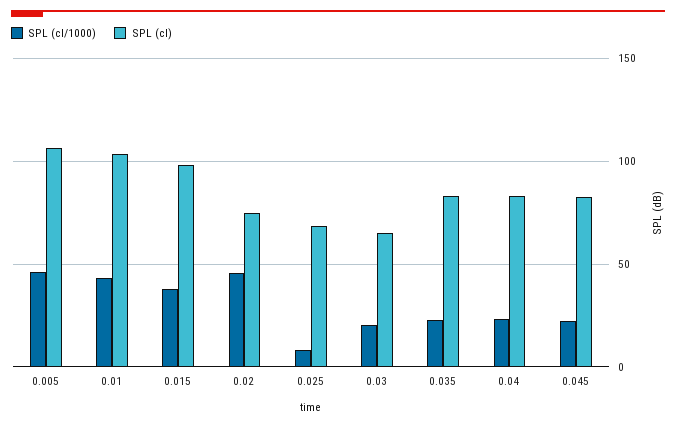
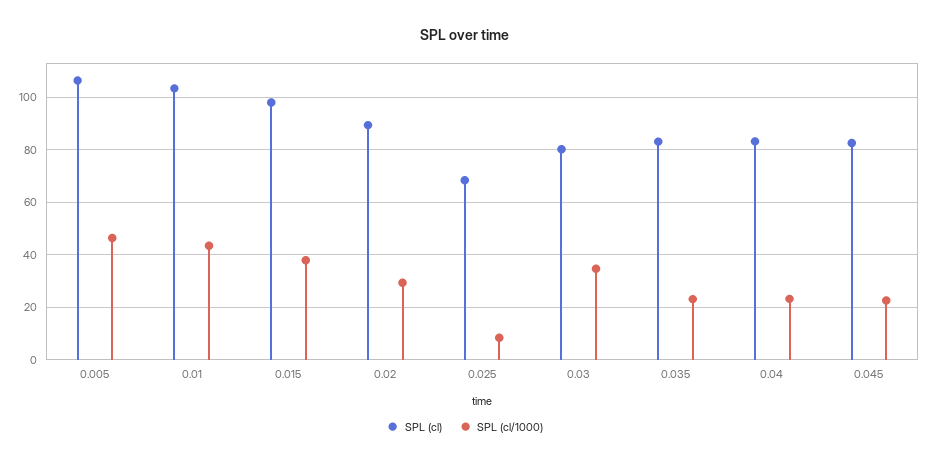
  {
    "SPL (cl/1000)": {
      "0.005": 47.5,
      "0.01": 42.5,
      "0.015": 37.5,
-     "0.02": 45,
+     "0.02": 30,
      "0.025": 7.5,
-     "0.03": 20,
+     "0.03": 35,
      "0.035": 22.5,
      "0.04": 22.5,
      "0.045": 22.5
    },
    "SPL (cl)": {
      "0.005": 107.5,
      "0.01": 102.5,
      "0.015": 97.5,
-     "0.02": 75,
+     "0.02": 90,
      "0.025": 67.5,
-     "0.03": 65,
+     "0.03": 80,
      "0.035": 82.5,
      "0.04": 82.5,
      "0.045": 82.5
    }
  }

